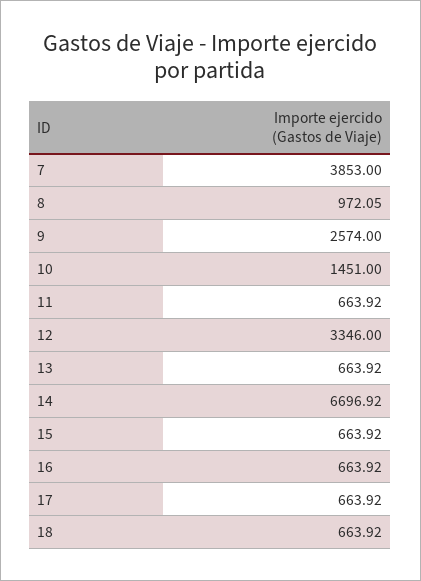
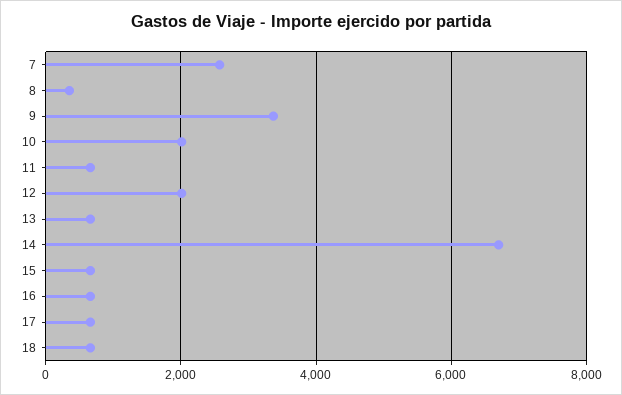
  {
-   "7": 3853,
+   "7": 2600,
-   "8": 972.05,
+   "8": 400,
-   "9": 2574,
+   "9": 3400,
-   "10": 1451,
+   "10": 2000,
    "11": 663.92,
-   "12": 3346,
+   "12": 2000,
    "13": 663.92,
    "14": 6696.92,
    "15": 663.92,
    "16": 663.92,
    "17": 663.92,
    "18": 663.92
  }

